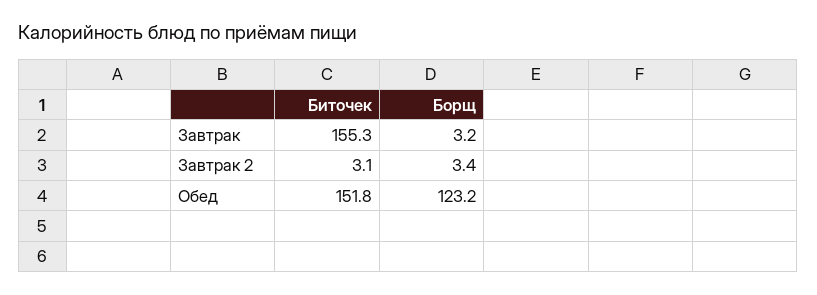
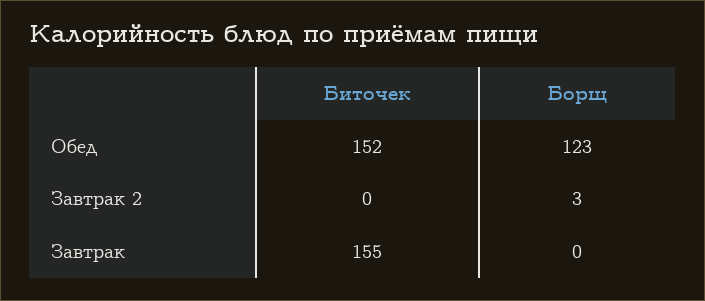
  {
    "Биточек": {
      "Завтрак": 155.3,
-     "Завтрак 2": 3.1,
+     "Завтрак 2": 0,
      "Обед": 151.8
    },
    "Борщ": {
-     "Завтрак": 3.2,
+     "Завтрак": 0,
      "Завтрак 2": 3.4,
      "Обед": 123.2
    }
  }

